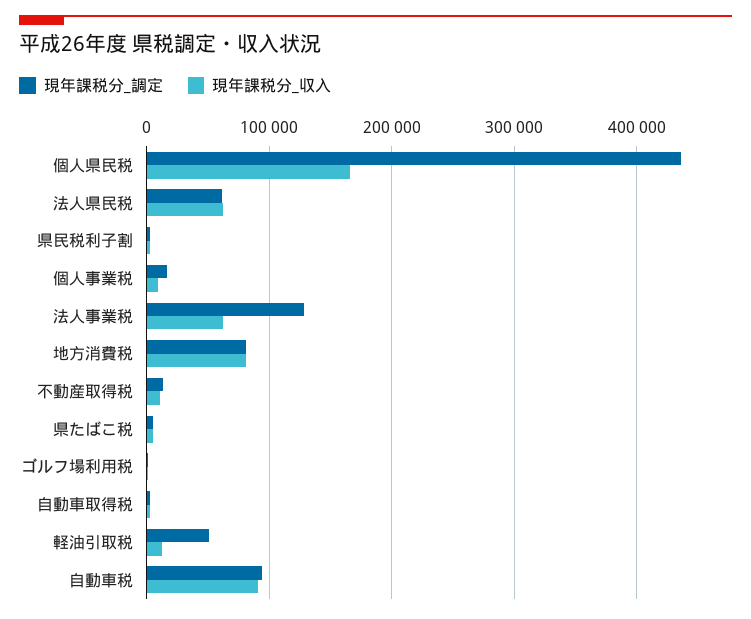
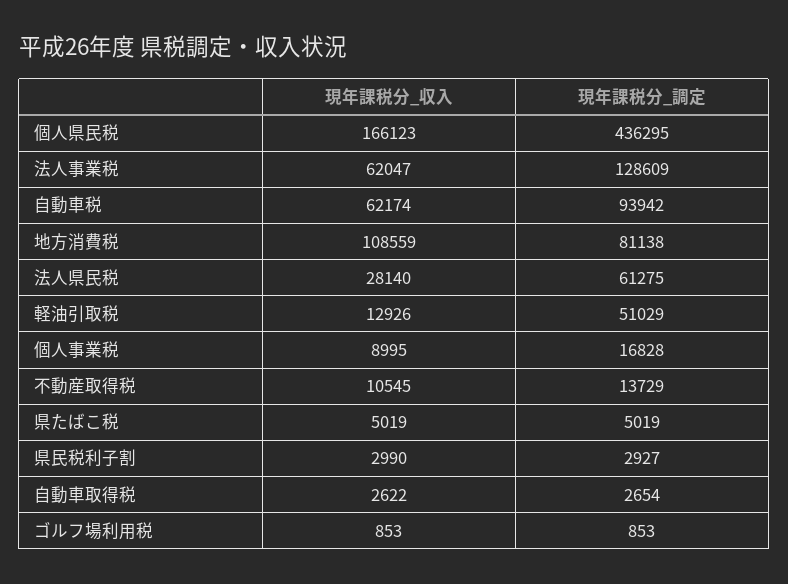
  {
    "現年課税分_調定": {
      "個人県民税": 436295,
      "法人県民税": 61275,
      "県民税利子割": 2927,
      "個人事業税": 16828,
      "法人事業税": 128609,
      "地方消費税": 81138,
      "不動産取得税": 13729,
      "県たばこ税": 5019,
      "ゴルフ場利用税": 853,
      "自動車取得税": 2654,
      "軽油引取税": 51029,
      "自動車税": 93942
    },
    "現年課税分_収入": {
      "個人県民税": 166123,
-     "法人県民税": 60000,
+     "法人県民税": 28140,
      "県民税利子割": 2990,
      "個人事業税": 8995,
      "法人事業税": 62047,
-     "地方消費税": 80000,
+     "地方消費税": 108559,
      "不動産取得税": 10545,
      "県たばこ税": 5019,
      "ゴルフ場利用税": 853,
      "自動車取得税": 2622,
      "軽油引取税": 12926,
-     "自動車税": 90000
+     "自動車税": 62174
    }
  }

